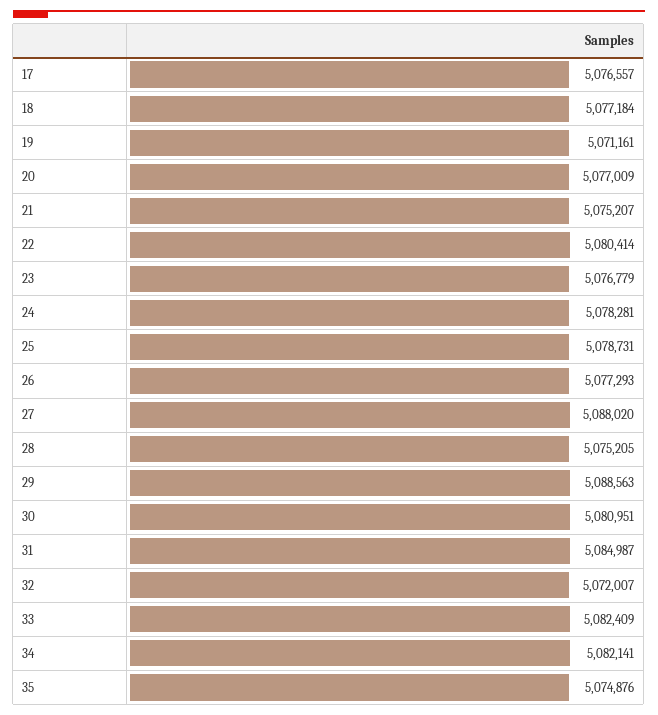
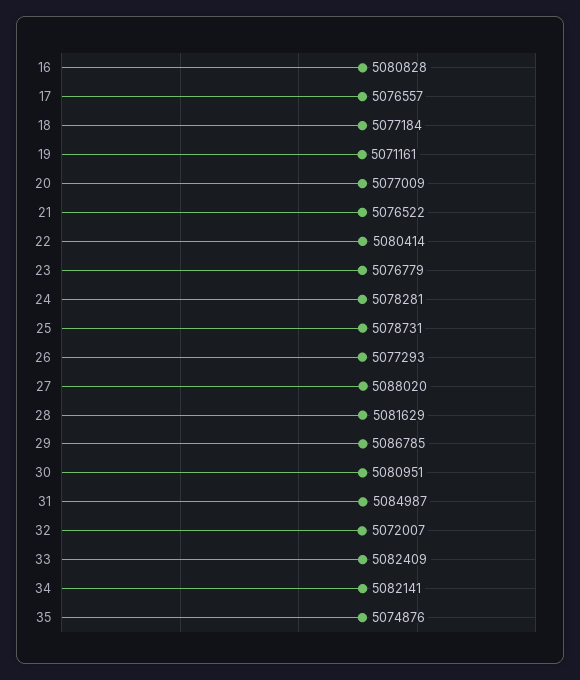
  {
    "17": 5076557,
    "18": 5077184,
    "19": 5071161,
    "20": 5077009,
-   "21": 5075207,
+   "21": 5076522,
    "22": 5080414,
    "23": 5076779,
    "24": 5078281,
    "25": 5078731,
    "26": 5077293,
    "27": 5088020,
-   "28": 5075205,
+   "28": 5081629,
-   "29": 5088563,
+   "29": 5086785,
    "30": 5080951,
    "31": 5084987,
    "32": 5072007,
    "33": 5082409,
    "34": 5082141,
-   "35": 5074876
+   "35": 5074876,
+   "16": 5080828
  }

